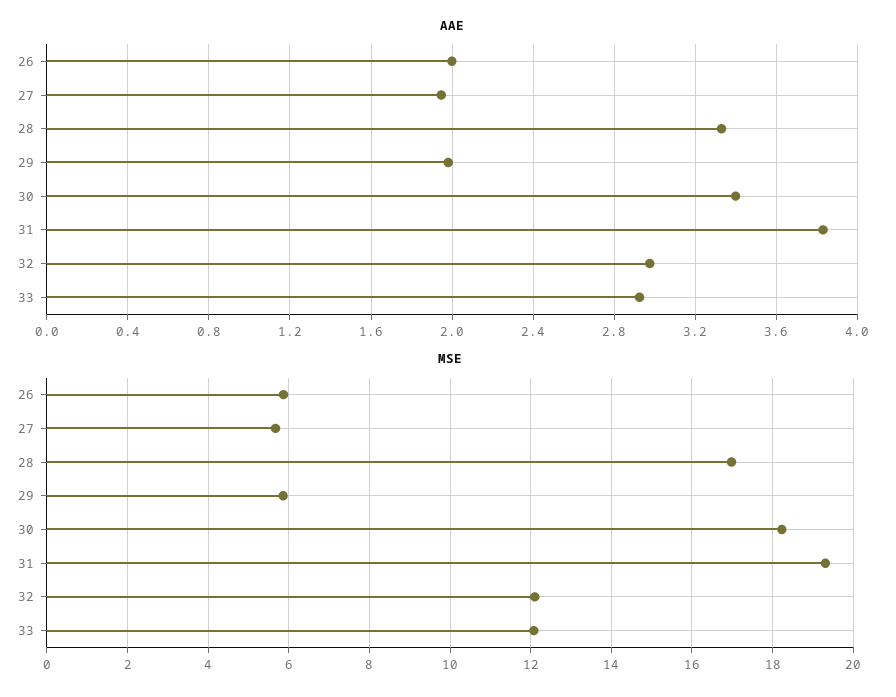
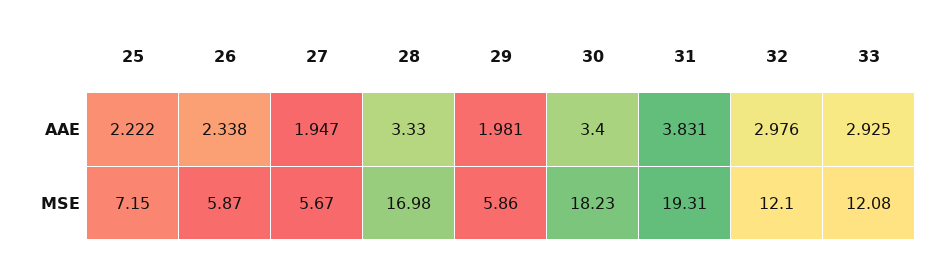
  {
    "AAE": {
-     "26": 2,
+     "26": 2.338,
      "27": 1.947,
      "28": 3.33,
      "29": 1.981,
      "30": 3.4,
      "31": 3.831,
      "32": 2.976,
-     "33": 2.925
+     "33": 2.925,
+     "25": 2.222
    },
    "MSE": {
      "26": 5.87,
      "27": 5.67,
      "28": 16.98,
      "29": 5.86,
      "30": 18.23,
      "31": 19.31,
      "32": 12.1,
-     "33": 12.08
+     "33": 12.08,
+     "25": 7.15
    }
  }

